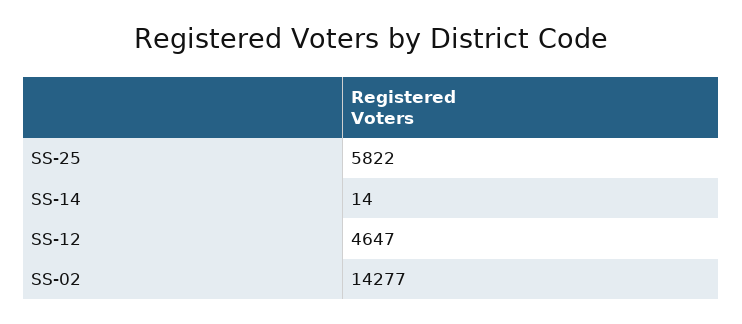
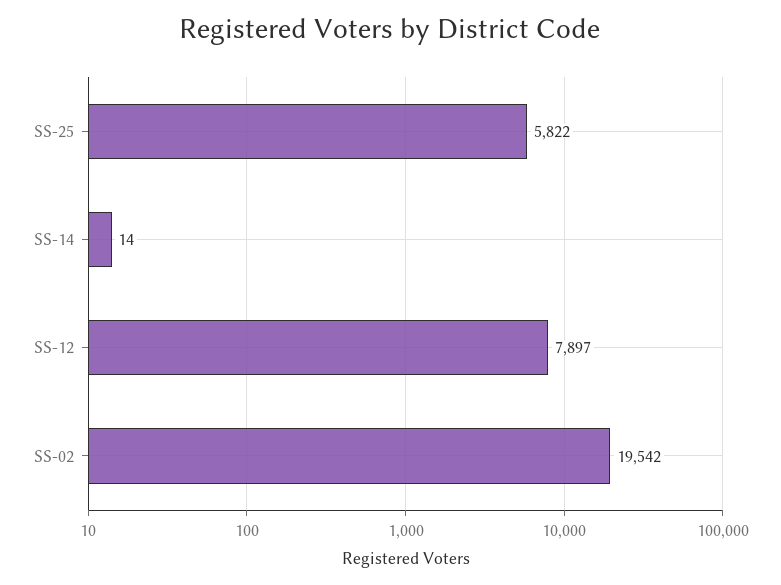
  {
    "SS-25": 5822,
    "SS-14": 14,
-   "SS-12": 4647,
+   "SS-12": 7897,
-   "SS-02": 14277
+   "SS-02": 19542
  }

